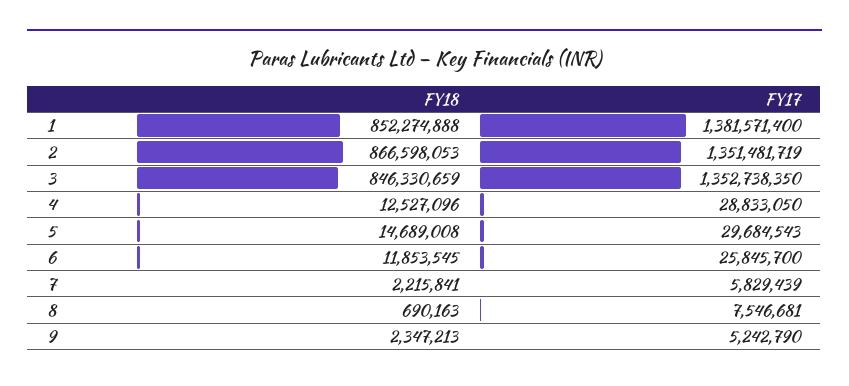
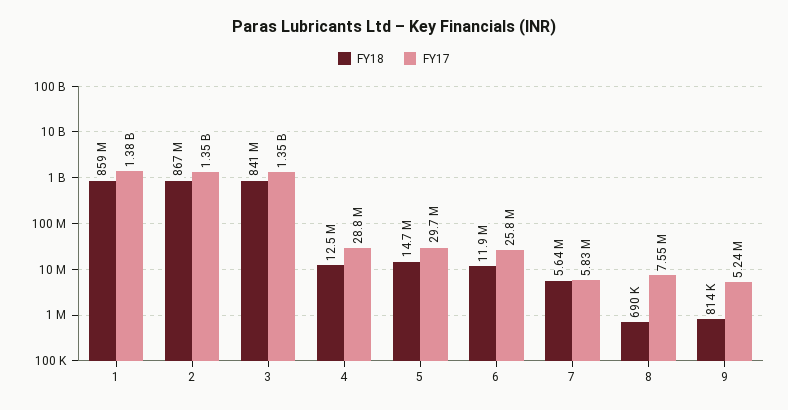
  {
    "FY18": {
-     "1": 852274888,
+     "1": 859000000,
      "2": 866598053,
-     "3": 846330659,
+     "3": 841000000,
      "4": 12527096,
      "5": 14689008,
      "6": 11853545,
-     "7": 2215841,
+     "7": 5640000,
      "8": 690163,
-     "9": 2347213
+     "9": 814000
    },
    "FY17": {
      "1": 1381571400,
      "2": 1351481719,
      "3": 1352738350,
      "4": 28833050,
      "5": 29684543,
      "6": 25845700,
      "7": 5829439,
      "8": 7546681,
      "9": 5242790
    }
  }

